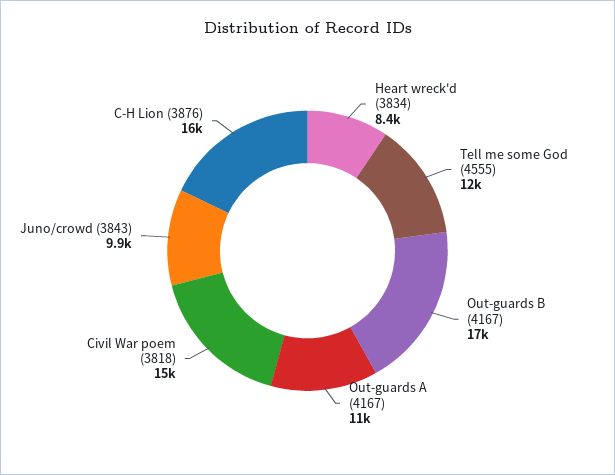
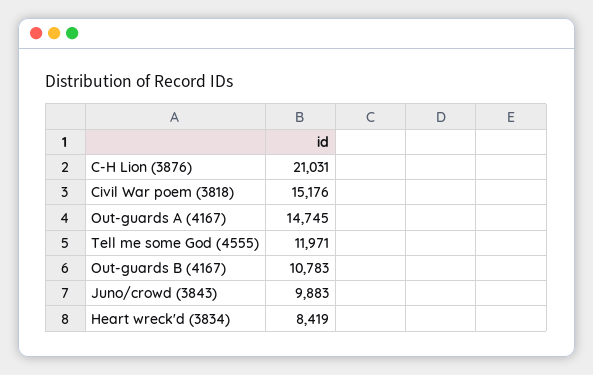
  {
    "Heart wreck'd (3834)": 8419,
    "Tell me some God (4555)": 11971,
-   "Out-guards B (4167)": 17000,
+   "Out-guards B (4167)": 10783,
-   "Out-guards A (4167)": 11000,
+   "Out-guards A (4167)": 14745,
    "Civil War poem (3818)": 15176,
    "Juno/crowd (3843)": 9883,
-   "C-H Lion (3876)": 16000
+   "C-H Lion (3876)": 21031
  }

